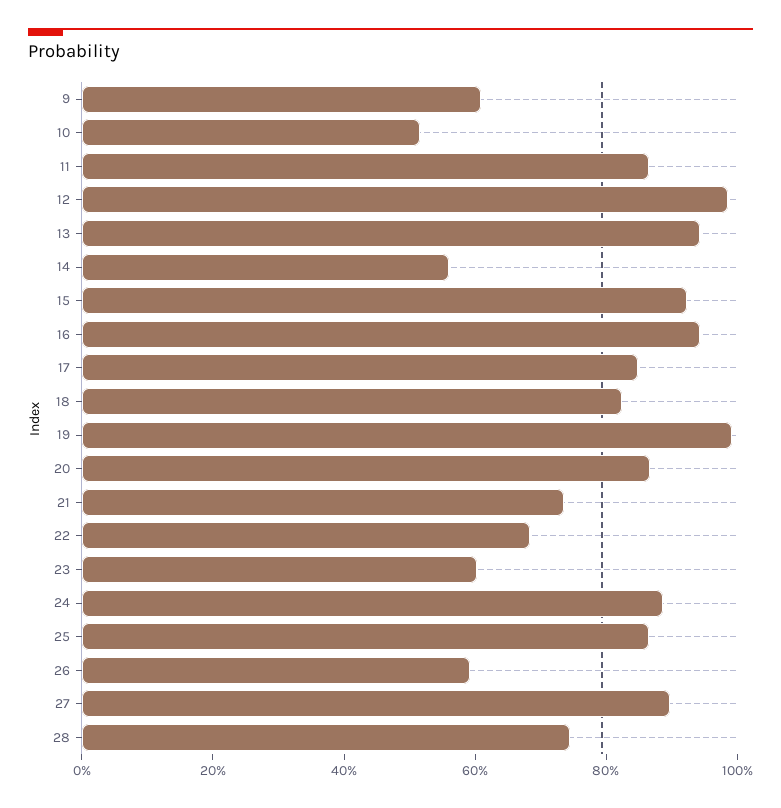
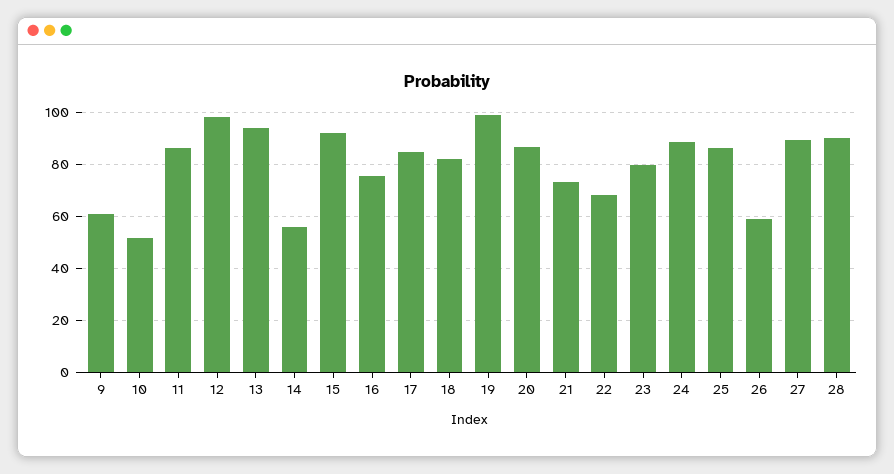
  {
    "9": 60,
    "10": 52.5,
    "11": 87.5,
    "12": 97.5,
    "13": 95,
    "14": 55,
    "15": 92.5,
-   "16": 95,
+   "16": 75,
    "17": 85,
    "18": 82.5,
    "19": 100,
    "20": 87.5,
    "21": 72.5,
    "22": 67.5,
-   "23": 60,
+   "23": 80,
    "24": 87.5,
    "25": 87.5,
    "26": 60,
    "27": 90,
-   "28": 75
+   "28": 90
  }

